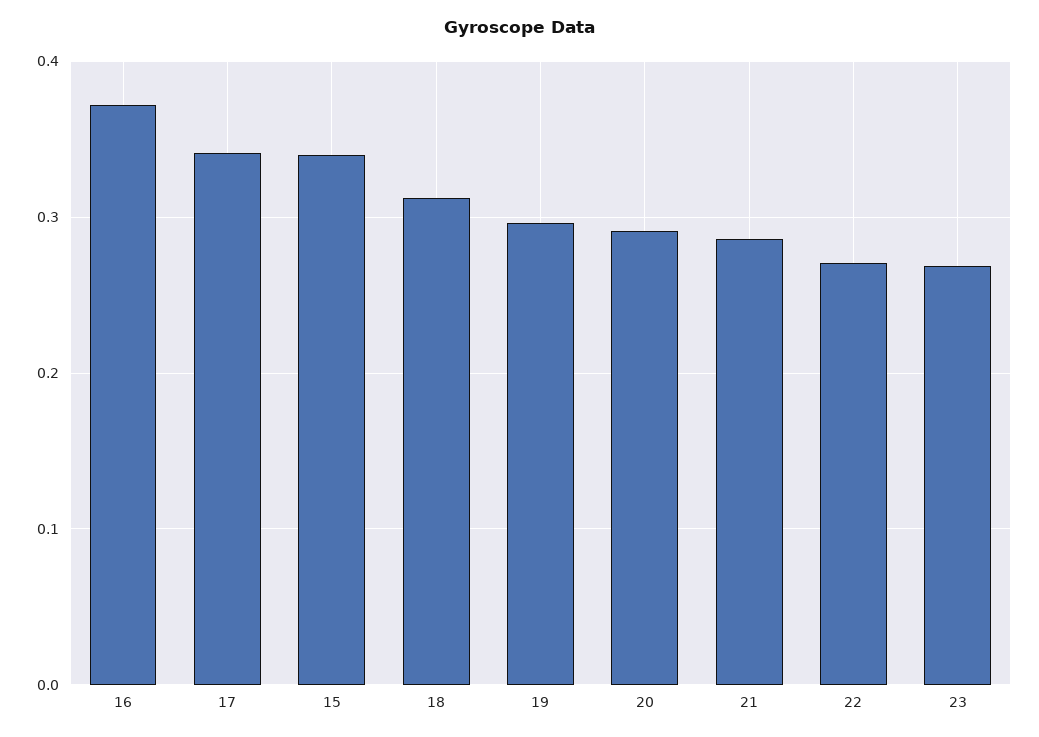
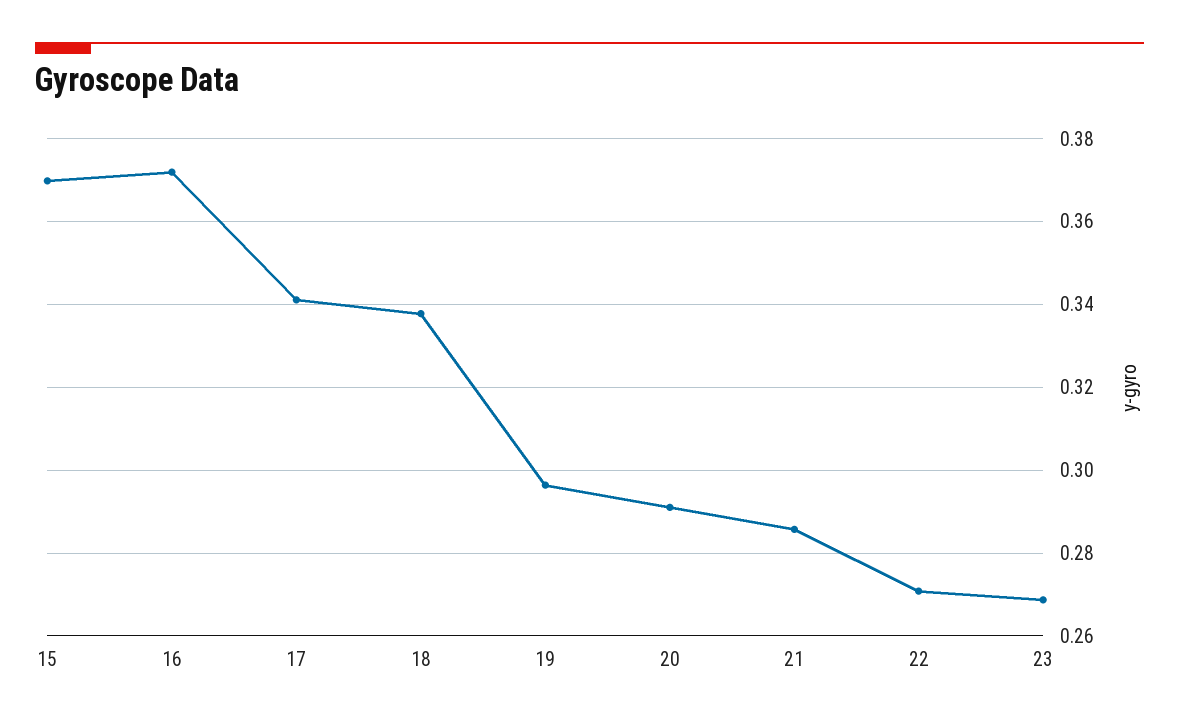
  {
    "16": 0.372,
    "17": 0.342,
-   "15": 0.34,
+   "15": 0.37,
-   "18": 0.31,
+   "18": 0.338,
    "19": 0.296,
    "20": 0.292,
    "21": 0.286,
    "22": 0.27,
    "23": 0.268
  }

